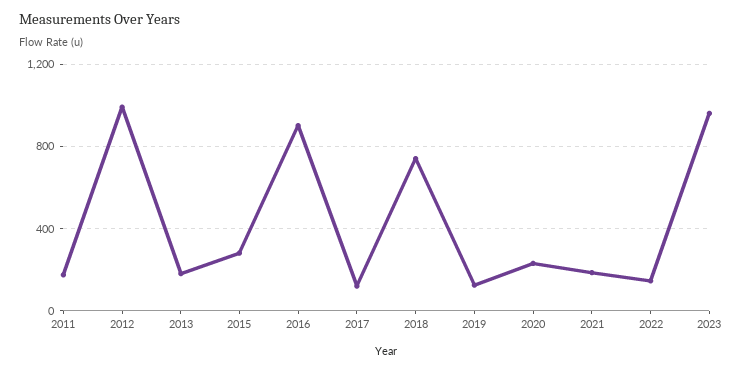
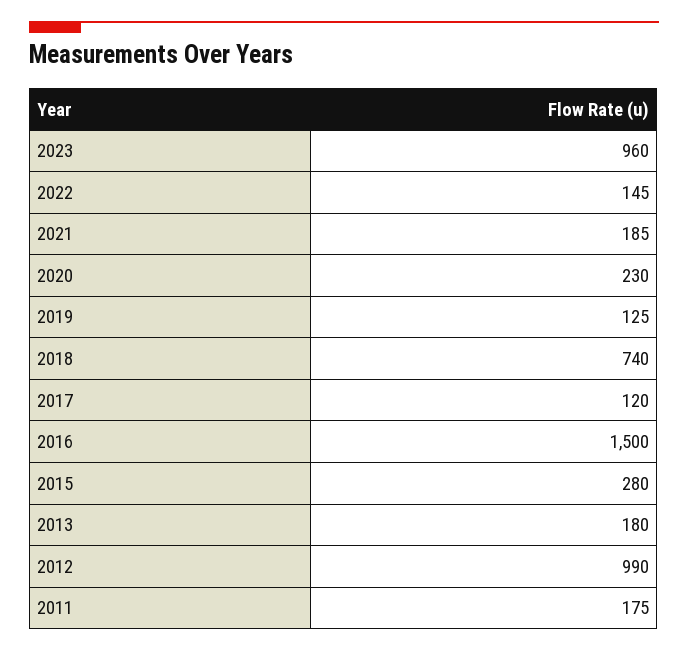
  {
    "2011": 175,
    "2012": 990,
    "2013": 180,
    "2015": 280,
-   "2016": 900,
+   "2016": 1500,
    "2017": 120,
    "2018": 740,
    "2019": 125,
    "2020": 230,
    "2021": 185,
    "2022": 145,
    "2023": 960
  }

